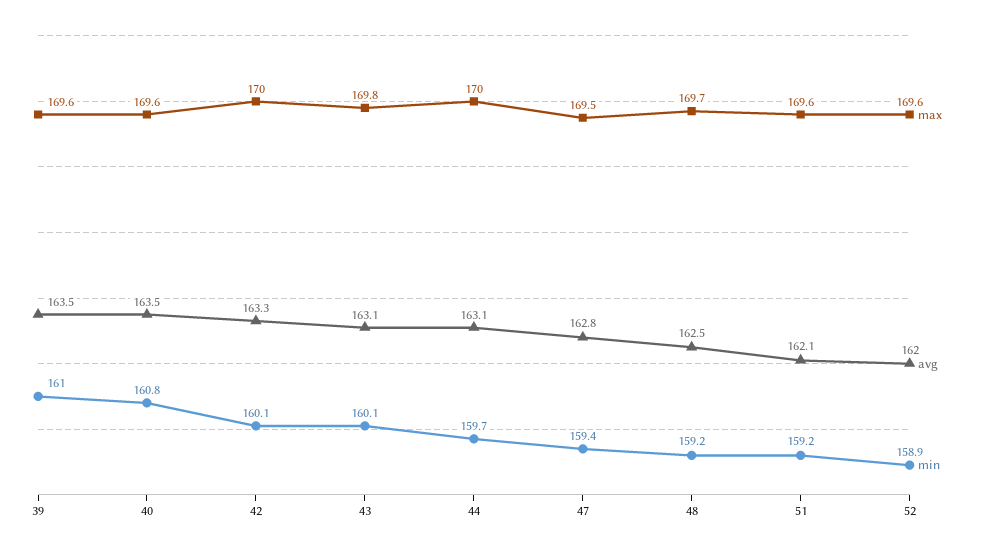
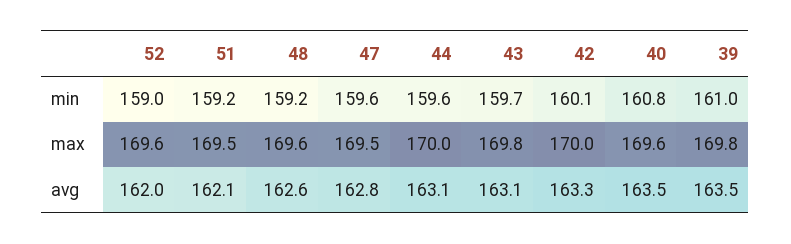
  {
    "max": {
-     "39": 169.6,
+     "39": 169.8,
      "40": 169.6,
      "42": 170,
      "43": 169.8,
      "44": 170,
      "47": 169.5,
-     "48": 169.7,
+     "48": 169.6,
-     "51": 169.6,
+     "51": 169.5,
      "52": 169.6
    },
    "avg": {
      "39": 163.5,
      "40": 163.5,
      "42": 163.3,
      "43": 163.1,
      "44": 163.1,
      "47": 162.8,
-     "48": 162.5,
+     "48": 162.6,
      "51": 162.1,
      "52": 162
    },
    "min": {
      "39": 161,
      "40": 160.8,
      "42": 160.1,
-     "43": 160.1,
+     "43": 159.7,
-     "44": 159.7,
+     "44": 159.6,
-     "47": 159.4,
+     "47": 159.6,
      "48": 159.2,
      "51": 159.2,
-     "52": 158.9
+     "52": 159
    }
  }

